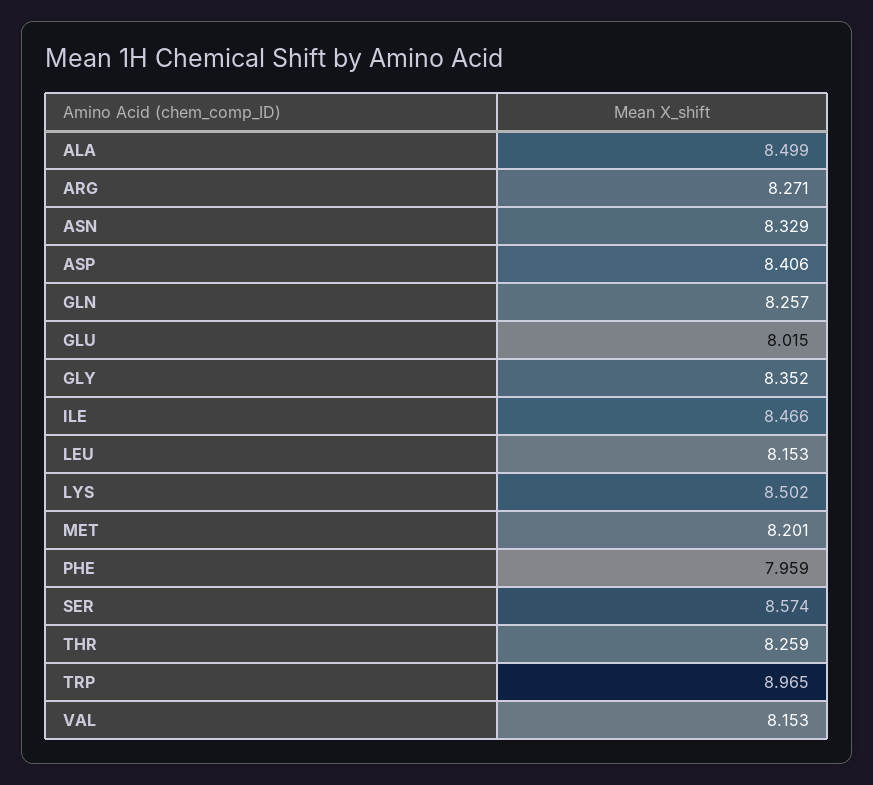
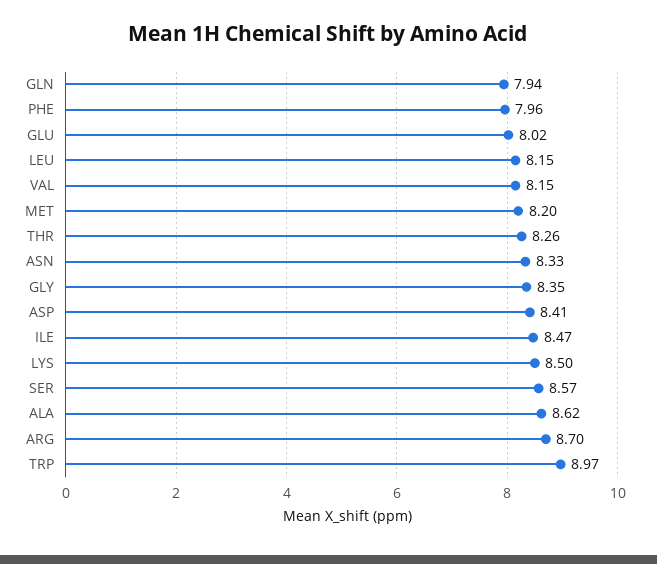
  {
-   "ALA": 8.499,
+   "ALA": 8.62,
-   "ARG": 8.271,
+   "ARG": 8.7,
    "ASN": 8.329,
    "ASP": 8.406,
-   "GLN": 8.257,
+   "GLN": 7.94,
    "GLU": 8.015,
    "GLY": 8.352,
    "ILE": 8.466,
    "LEU": 8.153,
    "LYS": 8.502,
    "MET": 8.201,
    "PHE": 7.959,
    "SER": 8.574,
    "THR": 8.259,
    "TRP": 8.965,
    "VAL": 8.153
  }

